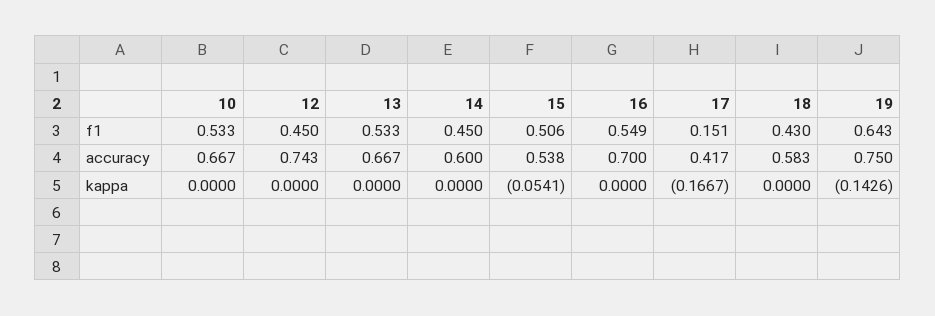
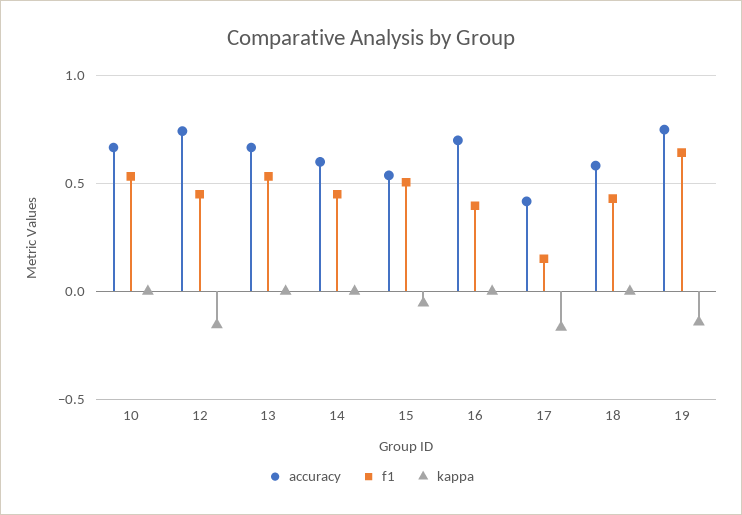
  {
    "f1": {
      "10": 0.533,
      "12": 0.45,
      "13": 0.533,
      "14": 0.45,
      "15": 0.506,
-     "16": 0.549,
+     "16": 0.4,
      "17": 0.151,
      "18": 0.43,
      "19": 0.643
    },
    "accuracy": {
      "10": 0.667,
      "12": 0.743,
      "13": 0.667,
      "14": 0.6,
      "15": 0.538,
      "16": 0.7,
      "17": 0.417,
      "18": 0.583,
      "19": 0.75
    },
    "kappa": {
      "10": 0,
-     "12": 0,
+     "12": -0.15,
      "13": 0,
      "14": 0,
      "15": -0.0541,
      "16": 0,
      "17": -0.1667,
      "18": 0,
      "19": -0.1426
    }
  }

